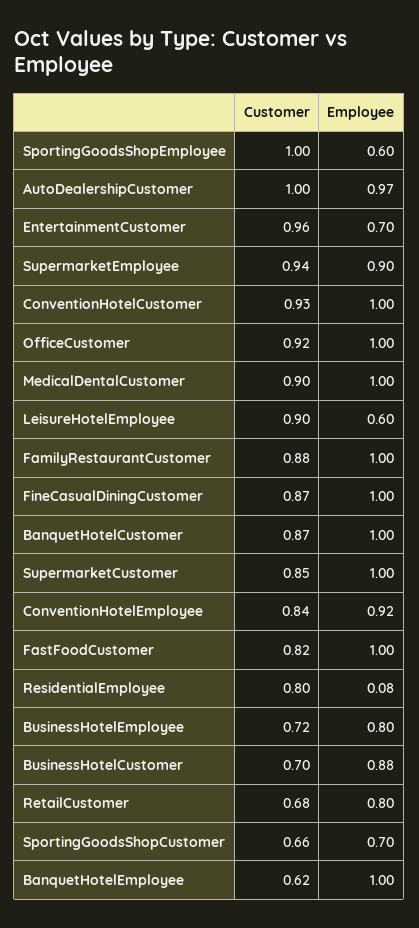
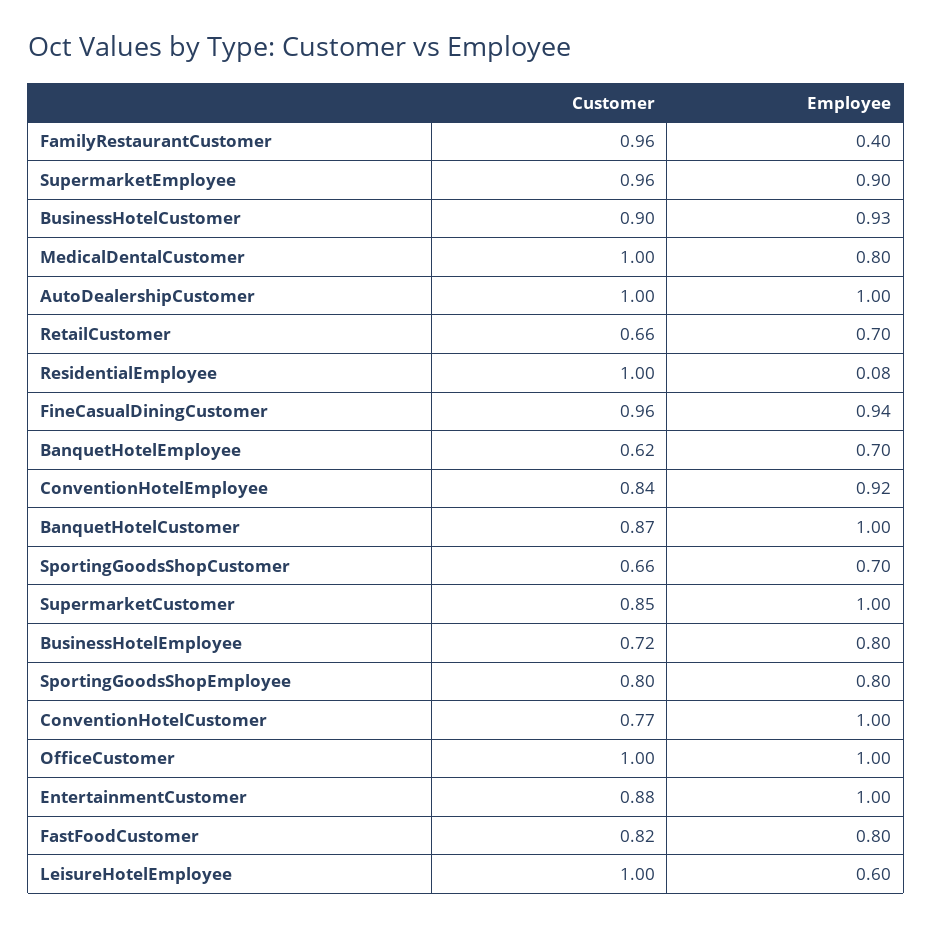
  {
    "Customer": {
-     "SportingGoodsShopEmployee": 1,
+     "SportingGoodsShopEmployee": 0.8,
      "AutoDealershipCustomer": 1,
-     "EntertainmentCustomer": 0.96,
+     "EntertainmentCustomer": 0.88,
-     "SupermarketEmployee": 0.94,
+     "SupermarketEmployee": 0.96,
-     "ConventionHotelCustomer": 0.93,
+     "ConventionHotelCustomer": 0.77,
-     "OfficeCustomer": 0.92,
+     "OfficeCustomer": 1,
-     "MedicalDentalCustomer": 0.9,
+     "MedicalDentalCustomer": 1,
-     "LeisureHotelEmployee": 0.9,
+     "LeisureHotelEmployee": 1,
-     "FamilyRestaurantCustomer": 0.88,
+     "FamilyRestaurantCustomer": 0.96,
-     "FineCasualDiningCustomer": 0.87,
+     "FineCasualDiningCustomer": 0.96,
      "BanquetHotelCustomer": 0.87,
      "SupermarketCustomer": 0.85,
      "ConventionHotelEmployee": 0.84,
      "FastFoodCustomer": 0.82,
-     "ResidentialEmployee": 0.8,
+     "ResidentialEmployee": 1,
      "BusinessHotelEmployee": 0.72,
-     "BusinessHotelCustomer": 0.7,
+     "BusinessHotelCustomer": 0.9,
-     "RetailCustomer": 0.68,
+     "RetailCustomer": 0.66,
      "SportingGoodsShopCustomer": 0.66,
      "BanquetHotelEmployee": 0.62
    },
    "Employee": {
-     "SportingGoodsShopEmployee": 0.6,
+     "SportingGoodsShopEmployee": 0.8,
-     "AutoDealershipCustomer": 0.97,
+     "AutoDealershipCustomer": 1,
-     "EntertainmentCustomer": 0.7,
+     "EntertainmentCustomer": 1,
      "SupermarketEmployee": 0.9,
      "ConventionHotelCustomer": 1,
      "OfficeCustomer": 1,
-     "MedicalDentalCustomer": 1,
+     "MedicalDentalCustomer": 0.8,
      "LeisureHotelEmployee": 0.6,
-     "FamilyRestaurantCustomer": 1,
+     "FamilyRestaurantCustomer": 0.4,
-     "FineCasualDiningCustomer": 1,
+     "FineCasualDiningCustomer": 0.94,
      "BanquetHotelCustomer": 1,
      "SupermarketCustomer": 1,
      "ConventionHotelEmployee": 0.92,
-     "FastFoodCustomer": 1,
+     "FastFoodCustomer": 0.8,
      "ResidentialEmployee": 0.08,
      "BusinessHotelEmployee": 0.8,
-     "BusinessHotelCustomer": 0.88,
+     "BusinessHotelCustomer": 0.93,
-     "RetailCustomer": 0.8,
+     "RetailCustomer": 0.7,
      "SportingGoodsShopCustomer": 0.7,
-     "BanquetHotelEmployee": 1
+     "BanquetHotelEmployee": 0.7
    }
  }

